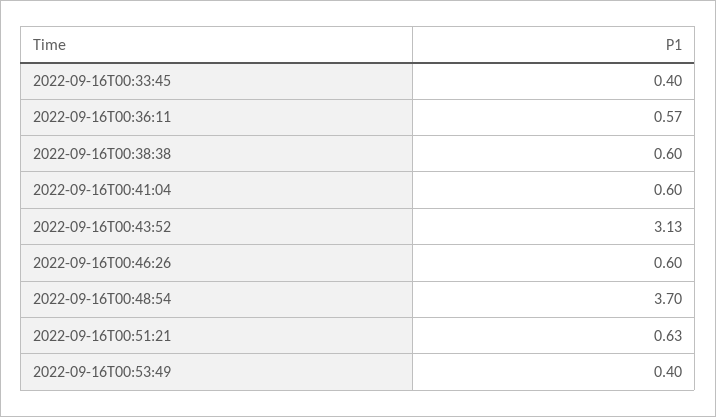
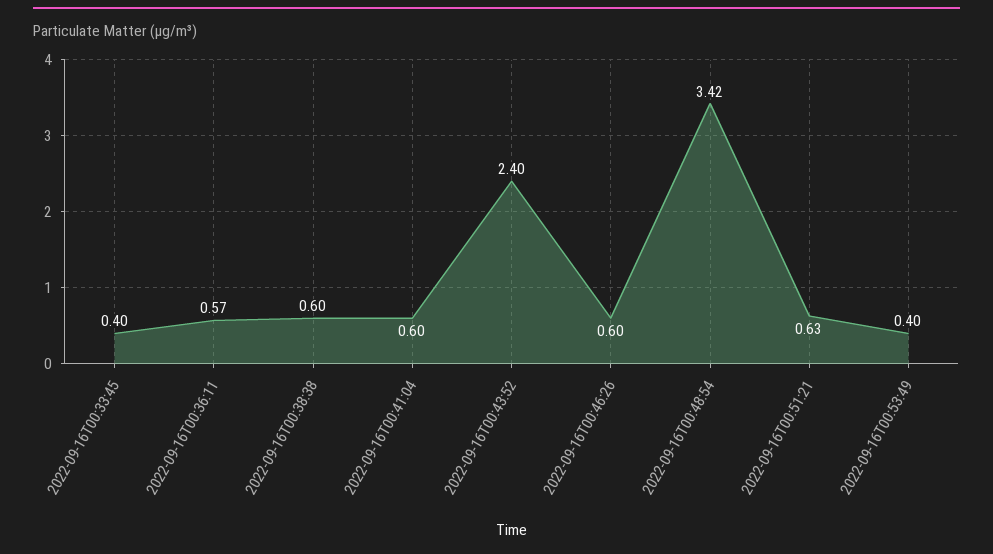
  {
    "2022-09-16T00:33:45": 0.4,
    "2022-09-16T00:36:11": 0.57,
    "2022-09-16T00:38:38": 0.6,
    "2022-09-16T00:41:04": 0.6,
-   "2022-09-16T00:43:52": 3.13,
+   "2022-09-16T00:43:52": 2.4,
    "2022-09-16T00:46:26": 0.6,
-   "2022-09-16T00:48:54": 3.7,
+   "2022-09-16T00:48:54": 3.42,
    "2022-09-16T00:51:21": 0.63,
    "2022-09-16T00:53:49": 0.4
  }

